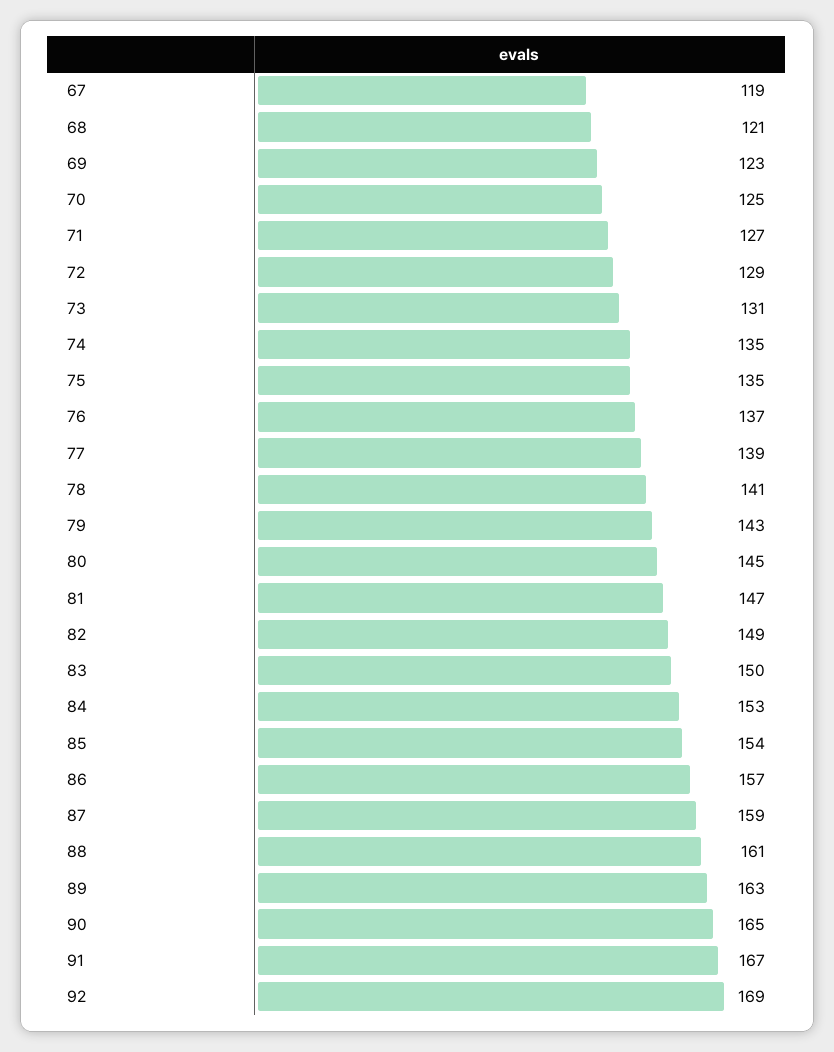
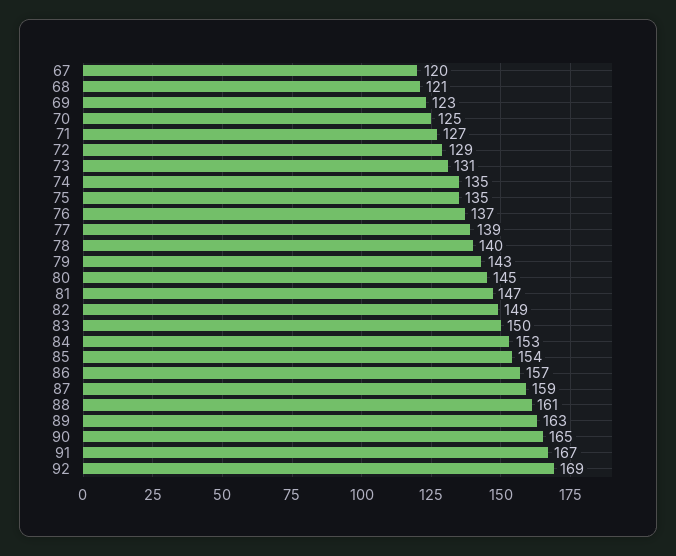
  {
-   "67": 119,
+   "67": 120,
    "68": 121,
    "69": 123,
    "70": 125,
    "71": 127,
    "72": 129,
    "73": 131,
    "74": 135,
    "75": 135,
    "76": 137,
    "77": 139,
-   "78": 141,
+   "78": 140,
    "79": 143,
    "80": 145,
    "81": 147,
    "82": 149,
    "83": 150,
    "84": 153,
    "85": 154,
    "86": 157,
    "87": 159,
    "88": 161,
    "89": 163,
    "90": 165,
    "91": 167,
    "92": 169
  }

